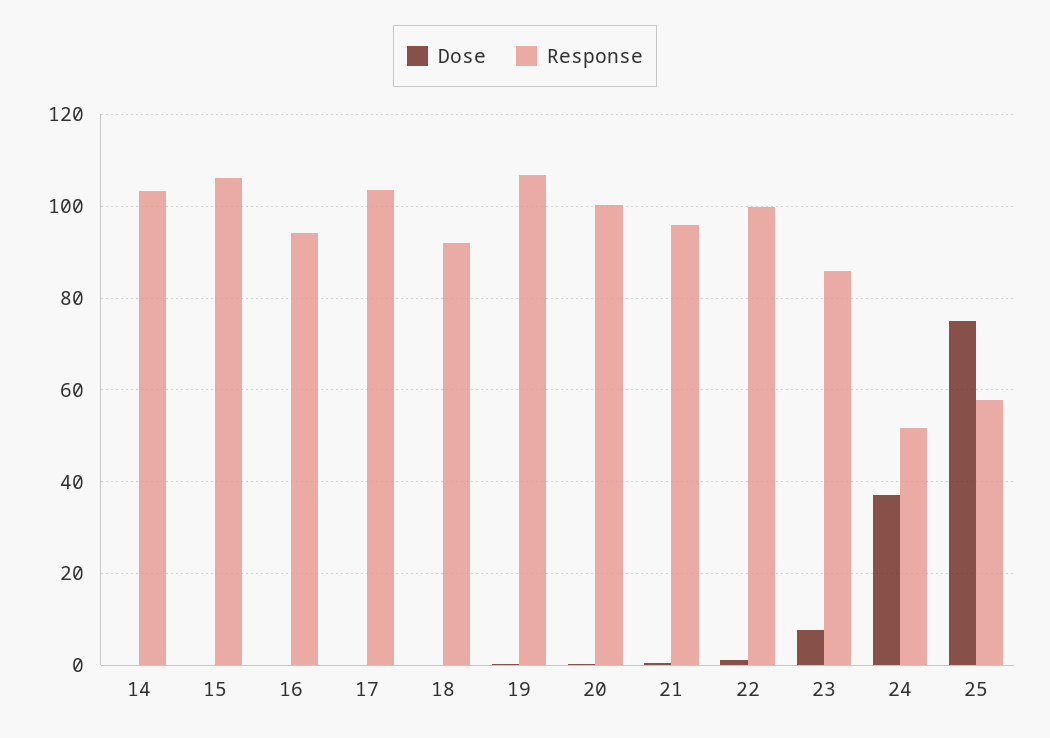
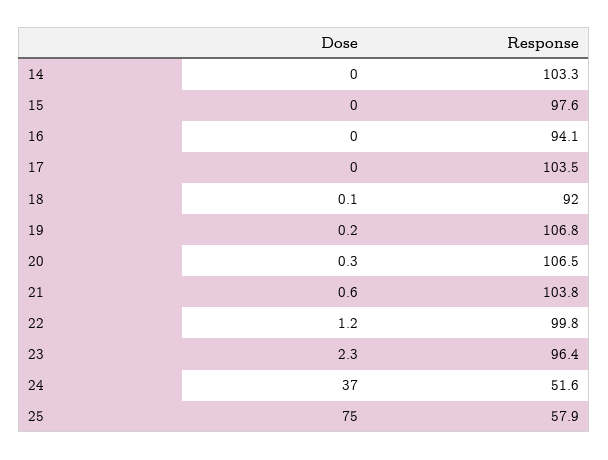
  {
    "Dose": {
      "14": 0,
      "15": 0,
      "16": 0,
      "17": 0,
      "18": 0.1,
      "19": 0.2,
      "20": 0.3,
      "21": 0.6,
      "22": 1.2,
-     "23": 8,
+     "23": 2.3,
      "24": 37,
      "25": 75
    },
    "Response": {
      "14": 103.3,
-     "15": 106,
+     "15": 97.6,
      "16": 94.1,
      "17": 103.5,
      "18": 92,
      "19": 106.8,
-     "20": 100,
+     "20": 106.5,
-     "21": 96,
+     "21": 103.8,
      "22": 99.8,
-     "23": 86,
+     "23": 96.4,
      "24": 51.6,
      "25": 57.9
    }
  }

